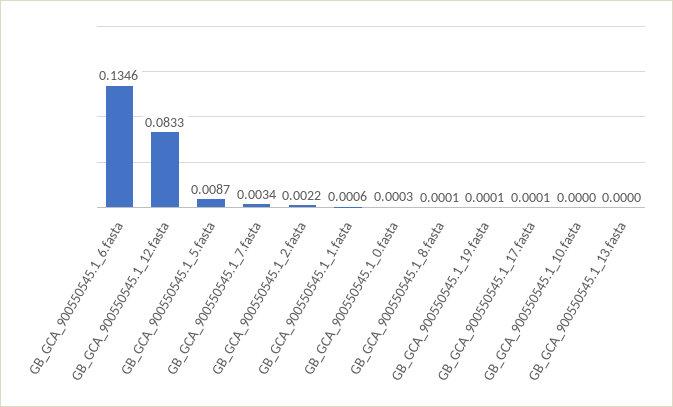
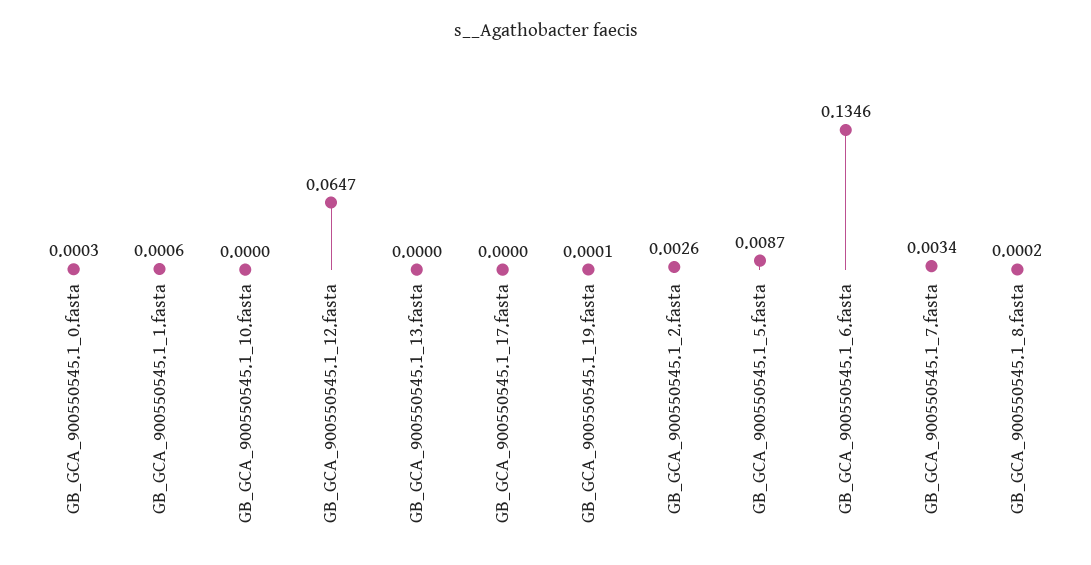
  {
    "GB_GCA_900550545.1_6.fasta": 0.1346,
-   "GB_GCA_900550545.1_12.fasta": 0.0833,
+   "GB_GCA_900550545.1_12.fasta": 0.0647,
    "GB_GCA_900550545.1_5.fasta": 0.0087,
    "GB_GCA_900550545.1_7.fasta": 0.0034,
-   "GB_GCA_900550545.1_2.fasta": 0.0022,
+   "GB_GCA_900550545.1_2.fasta": 0.0026,
    "GB_GCA_900550545.1_1.fasta": 0.0006,
    "GB_GCA_900550545.1_0.fasta": 0.0003,
-   "GB_GCA_900550545.1_8.fasta": 0.0001,
+   "GB_GCA_900550545.1_8.fasta": 0.0002,
    "GB_GCA_900550545.1_19.fasta": 0.0001,
-   "GB_GCA_900550545.1_17.fasta": 0.0001,
+   "GB_GCA_900550545.1_17.fasta": 0,
    "GB_GCA_900550545.1_10.fasta": 0,
    "GB_GCA_900550545.1_13.fasta": 0
  }

